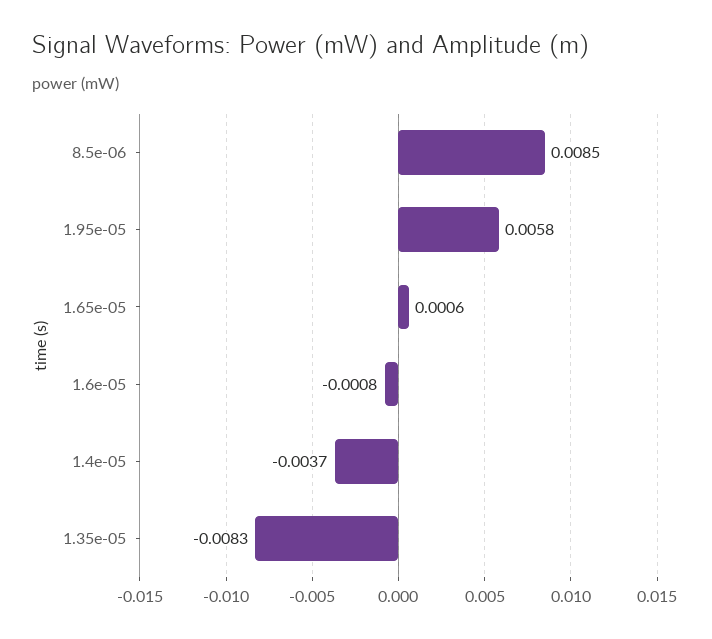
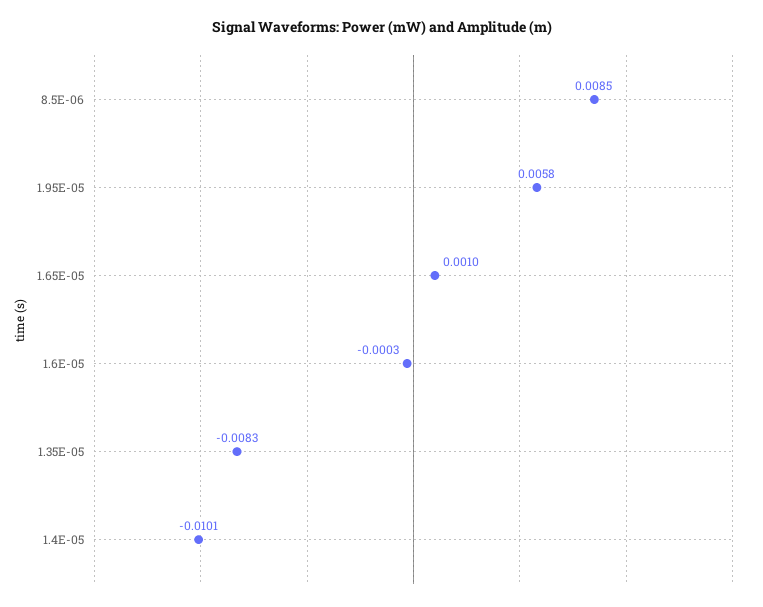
  {
    "8.5e-06": 0.0085,
    "1.95e-05": 0.0058,
-   "1.65e-05": 0.0006,
+   "1.65e-05": 0.001,
-   "1.6e-05": -0.0008,
+   "1.6e-05": -0.0003,
-   "1.4e-05": -0.0037,
+   "1.4e-05": -0.0101,
    "1.35e-05": -0.0083
  }

